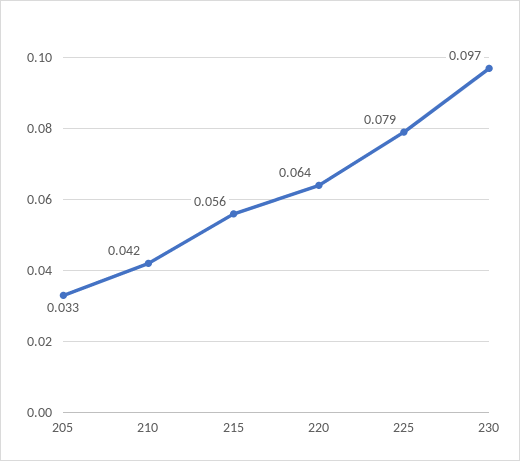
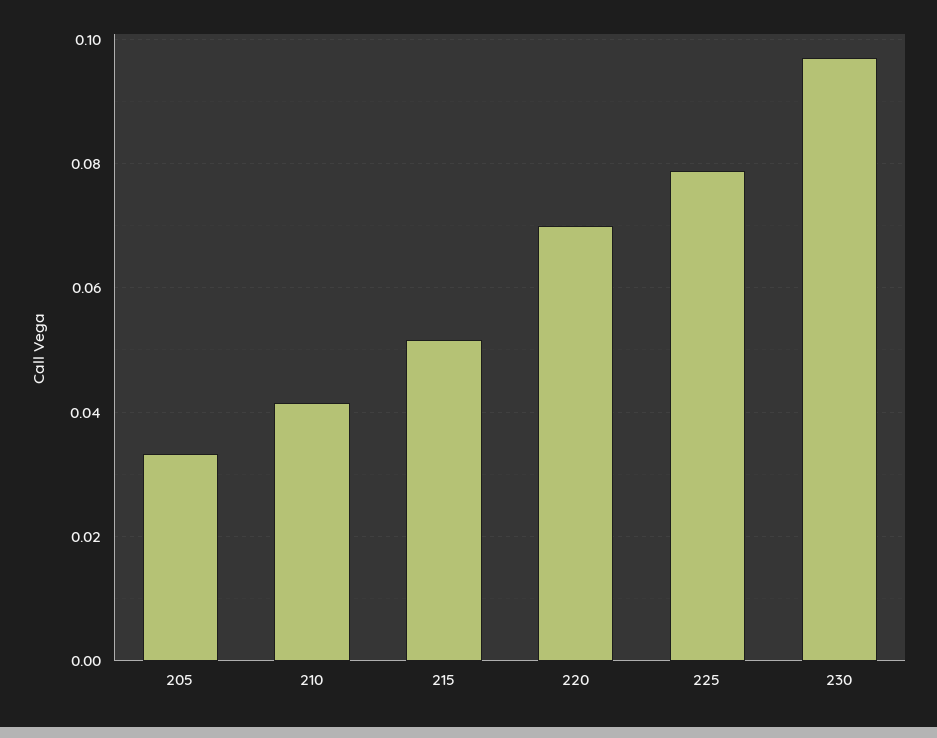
  {
    "205": 0.033,
    "210": 0.042,
-   "215": 0.056,
+   "215": 0.052,
-   "220": 0.064,
+   "220": 0.07,
    "225": 0.079,
    "230": 0.097
  }

